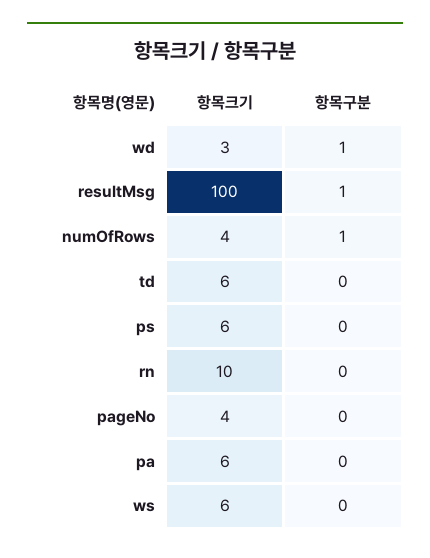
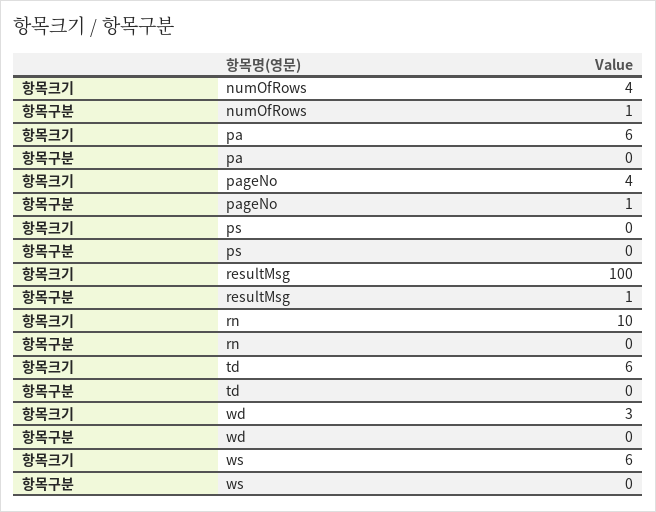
  {
    "항목크기": {
      "wd": 3,
      "resultMsg": 100,
      "numOfRows": 4,
      "td": 6,
-     "ps": 6,
+     "ps": 0,
      "rn": 10,
      "pageNo": 4,
      "pa": 6,
      "ws": 6
    },
    "항목구분": {
-     "wd": 1,
+     "wd": 0,
      "resultMsg": 1,
      "numOfRows": 1,
      "td": 0,
      "ps": 0,
      "rn": 0,
-     "pageNo": 0,
+     "pageNo": 1,
      "pa": 0,
      "ws": 0
    }
  }

